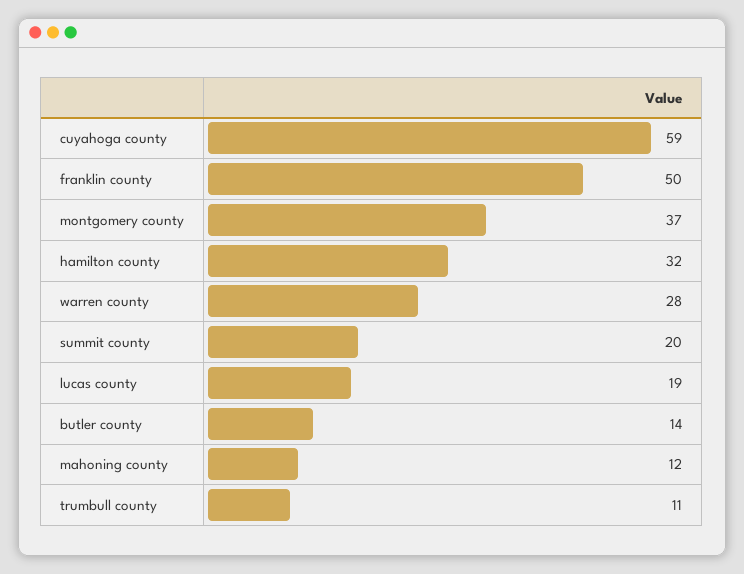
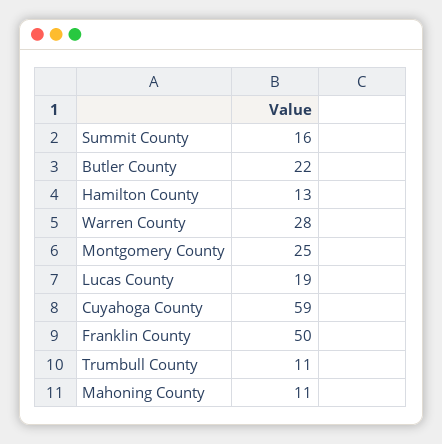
  {
    "cuyahoga county": 59,
    "franklin county": 50,
-   "montgomery county": 37,
+   "montgomery county": 25,
-   "hamilton county": 32,
+   "hamilton county": 13,
    "warren county": 28,
-   "summit county": 20,
+   "summit county": 16,
    "lucas county": 19,
-   "butler county": 14,
+   "butler county": 22,
-   "mahoning county": 12,
+   "mahoning county": 11,
    "trumbull county": 11
  }

